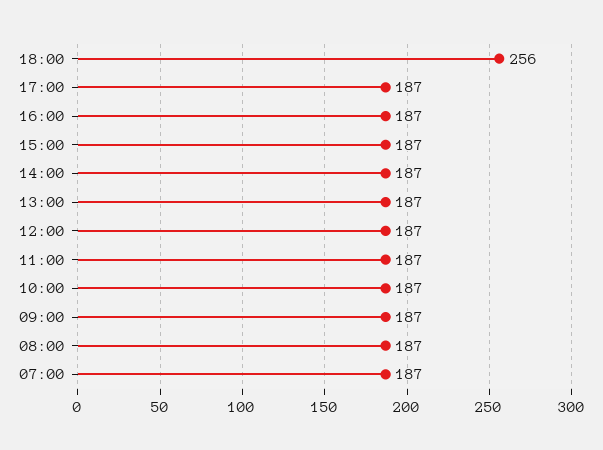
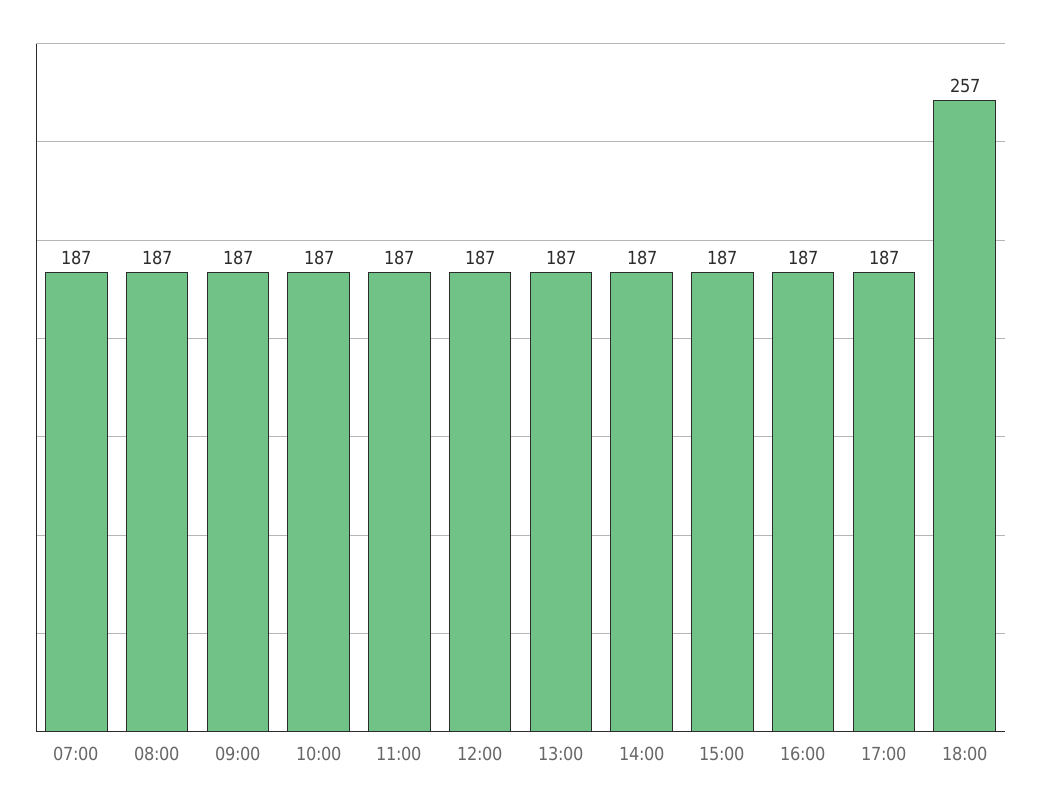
  {
-   "18:00": 256,
+   "18:00": 257,
    "17:00": 187,
    "16:00": 187,
    "15:00": 187,
    "14:00": 187,
    "13:00": 187,
    "12:00": 187,
    "11:00": 187,
    "10:00": 187,
    "09:00": 187,
    "08:00": 187,
    "07:00": 187
  }

